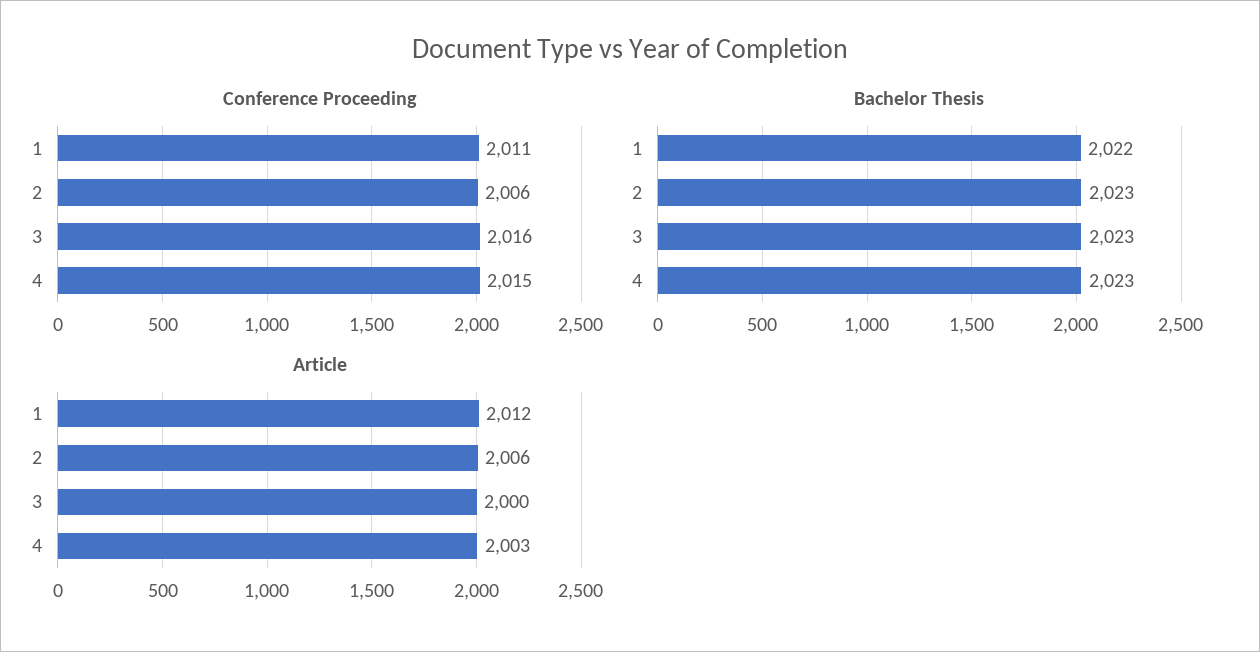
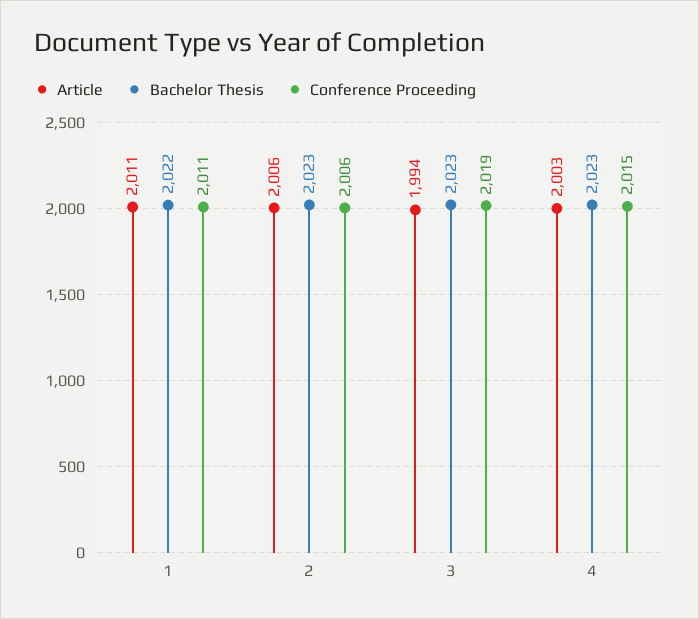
  {
    "Conference Proceeding": {
      "1": 2011,
      "2": 2006,
-     "3": 2016,
+     "3": 2019,
      "4": 2015
    },
    "Bachelor Thesis": {
      "1": 2022,
      "2": 2023,
      "3": 2023,
      "4": 2023
    },
    "Article": {
-     "1": 2012,
+     "1": 2011,
      "2": 2006,
-     "3": 2000,
+     "3": 1994,
      "4": 2003
    }
  }

